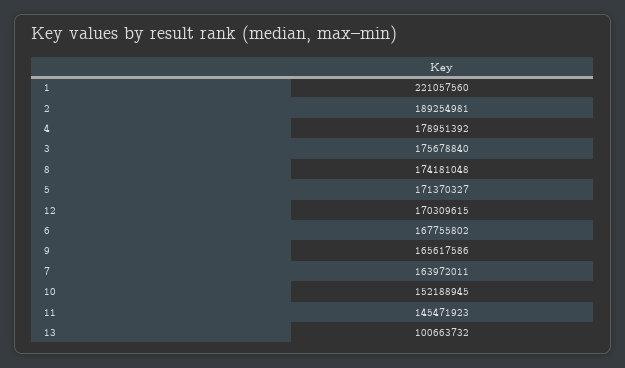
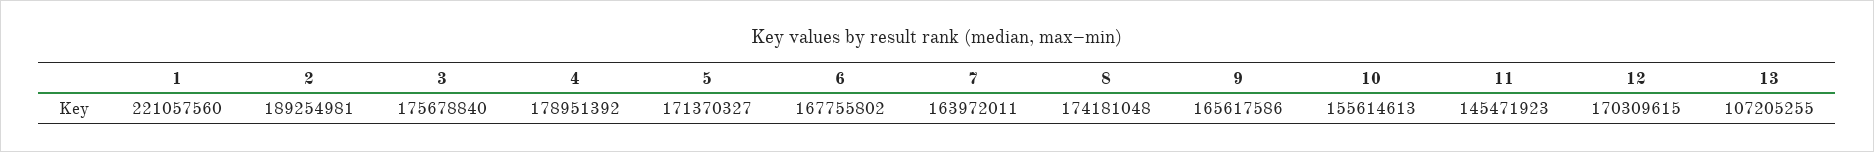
  {
    "1": 221057560,
    "2": 189254981,
    "4": 178951392,
    "3": 175678840,
    "8": 174181048,
    "5": 171370327,
    "12": 170309615,
    "6": 167755802,
    "9": 165617586,
    "7": 163972011,
-   "10": 152188945,
+   "10": 155614613,
    "11": 145471923,
-   "13": 100663732
+   "13": 107205255
  }

